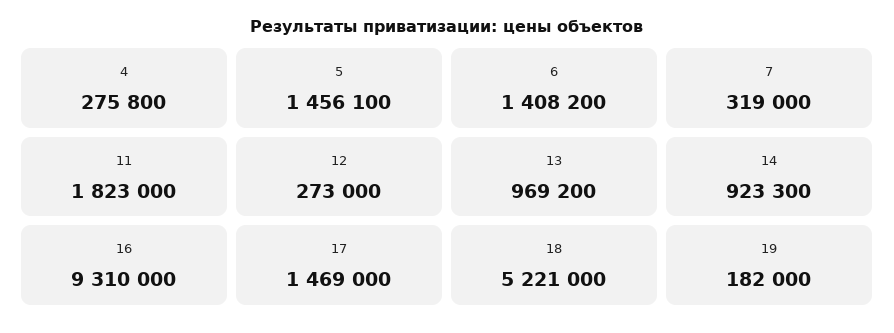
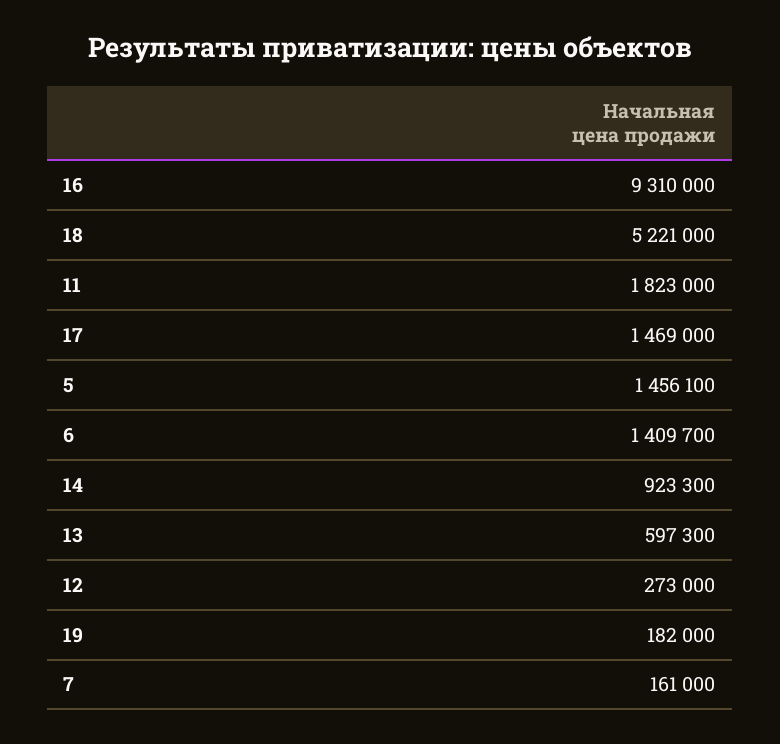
  {
-   "4": 275800,
    "5": 1456100,
-   "6": 1408200,
+   "6": 1409700,
-   "7": 319000,
+   "7": 161000,
    "11": 1823000,
    "12": 273000,
-   "13": 969200,
+   "13": 597300,
    "14": 923300,
    "16": 9310000,
    "17": 1469000,
    "18": 5221000,
    "19": 182000
  }

